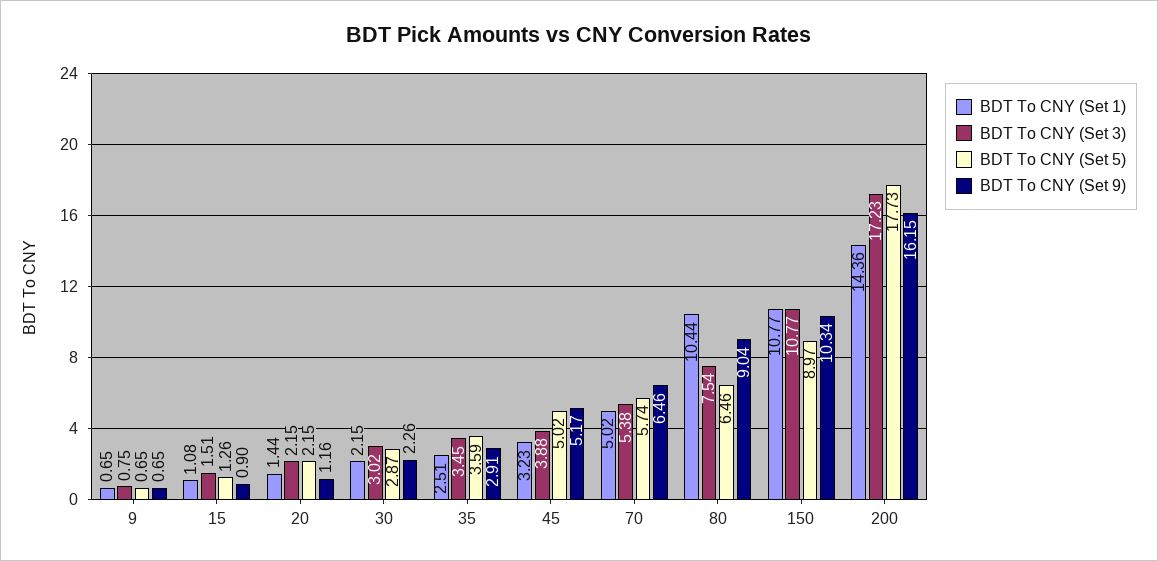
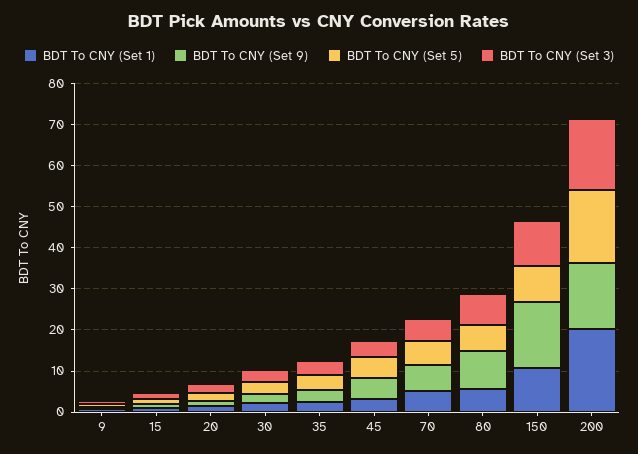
  {
    "BDT To CNY (Set 1)": {
      "9": 0.65,
      "15": 1.08,
      "20": 1.44,
      "30": 2.15,
      "35": 2.51,
      "45": 3.23,
      "70": 5.02,
-     "80": 10.44,
+     "80": 6,
      "150": 10.77,
-     "200": 14.36
+     "200": 20
    },
    "BDT To CNY (Set 3)": {
      "9": 0.75,
      "15": 1.51,
      "20": 2.15,
      "30": 3.02,
      "35": 3.45,
      "45": 3.88,
      "70": 5.38,
      "80": 7.54,
      "150": 10.77,
      "200": 17.23
    },
    "BDT To CNY (Set 5)": {
      "9": 0.65,
      "15": 1.26,
      "20": 2.15,
      "30": 2.87,
      "35": 3.59,
      "45": 5.02,
      "70": 5.74,
      "80": 6.46,
      "150": 8.97,
      "200": 17.73
    },
    "BDT To CNY (Set 9)": {
      "9": 0.65,
      "15": 0.9,
      "20": 1.16,
      "30": 2.26,
      "35": 2.91,
      "45": 5.17,
      "70": 6.46,
      "80": 9.04,
-     "150": 10.34,
+     "150": 16,
      "200": 16.15
    }
  }

